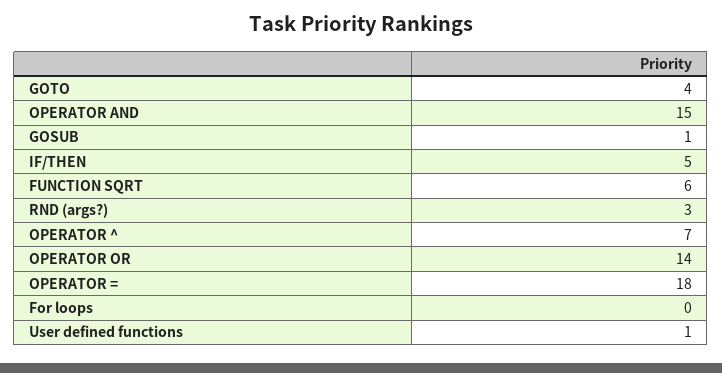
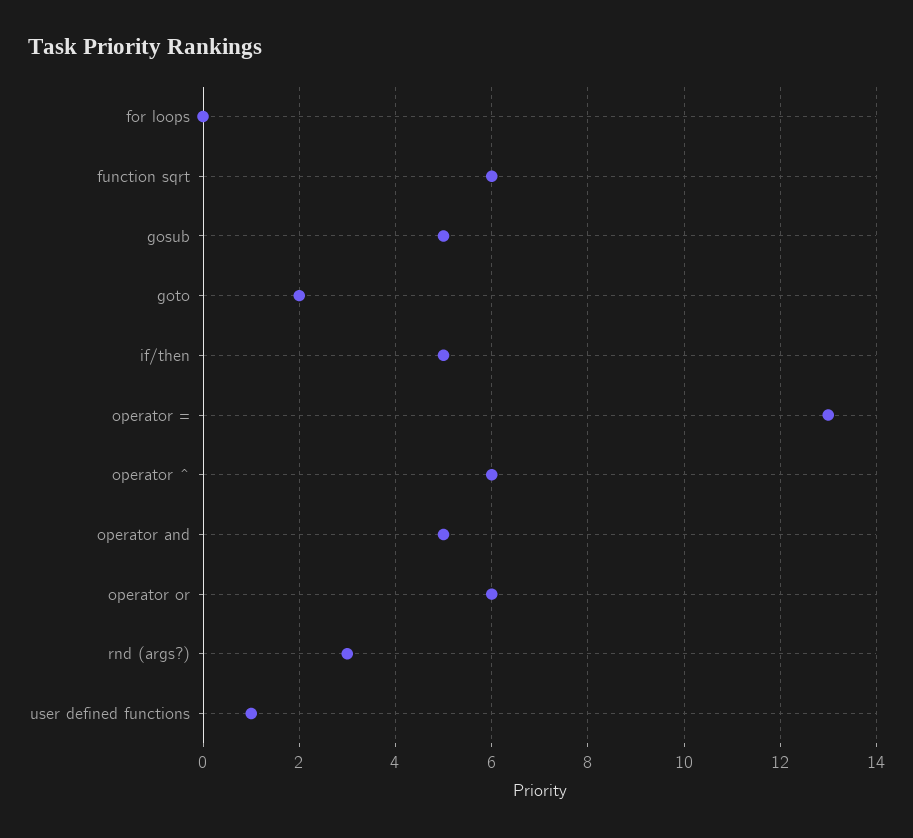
  {
-   "GOTO": 4,
+   "GOTO": 2,
-   "OPERATOR AND": 15,
+   "OPERATOR AND": 5,
-   "GOSUB": 1,
+   "GOSUB": 5,
    "IF/THEN": 5,
    "FUNCTION SQRT": 6,
    "RND (args?)": 3,
-   "OPERATOR ^": 7,
+   "OPERATOR ^": 6,
-   "OPERATOR OR": 14,
+   "OPERATOR OR": 6,
-   "OPERATOR =": 18,
+   "OPERATOR =": 13,
    "For loops": 0,
    "User defined functions": 1
  }

